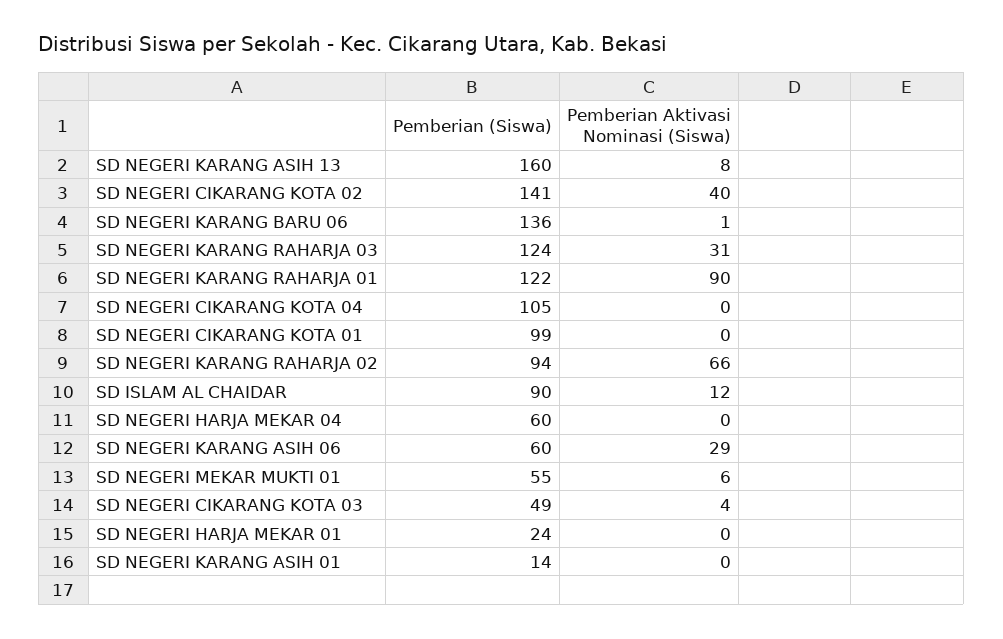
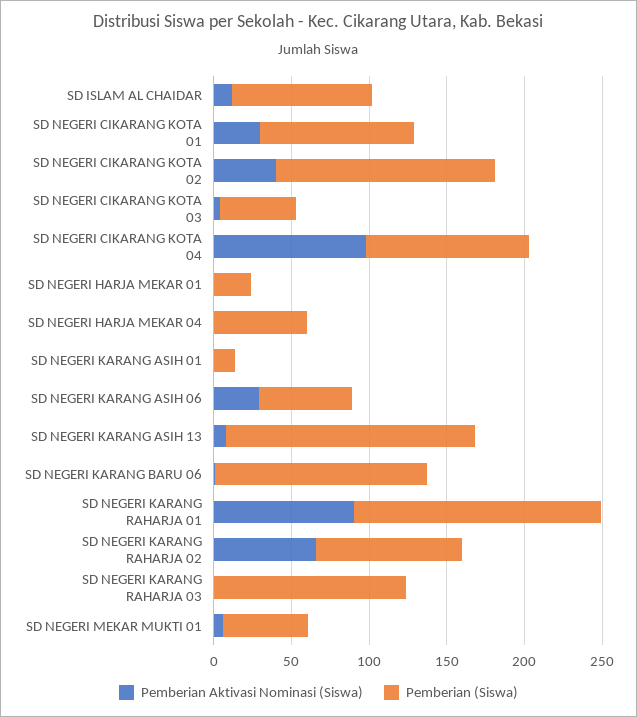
  {
    "Pemberian (Siswa)": {
      "SD NEGERI KARANG ASIH 13": 160,
      "SD NEGERI CIKARANG KOTA 02": 141,
      "SD NEGERI KARANG BARU 06": 136,
      "SD NEGERI KARANG RAHARJA 03": 124,
-     "SD NEGERI KARANG RAHARJA 01": 122,
+     "SD NEGERI KARANG RAHARJA 01": 160,
      "SD NEGERI CIKARANG KOTA 04": 105,
      "SD NEGERI CIKARANG KOTA 01": 99,
      "SD NEGERI KARANG RAHARJA 02": 94,
      "SD ISLAM AL CHAIDAR": 90,
      "SD NEGERI HARJA MEKAR 04": 60,
      "SD NEGERI KARANG ASIH 06": 60,
      "SD NEGERI MEKAR MUKTI 01": 55,
      "SD NEGERI CIKARANG KOTA 03": 49,
      "SD NEGERI HARJA MEKAR 01": 24,
      "SD NEGERI KARANG ASIH 01": 14
    },
    "Pemberian Aktivasi Nominasi (Siswa)": {
      "SD NEGERI KARANG ASIH 13": 8,
      "SD NEGERI CIKARANG KOTA 02": 40,
      "SD NEGERI KARANG BARU 06": 1,
-     "SD NEGERI KARANG RAHARJA 03": 31,
+     "SD NEGERI KARANG RAHARJA 03": 0,
      "SD NEGERI KARANG RAHARJA 01": 90,
-     "SD NEGERI CIKARANG KOTA 04": 0,
+     "SD NEGERI CIKARANG KOTA 04": 100,
-     "SD NEGERI CIKARANG KOTA 01": 0,
+     "SD NEGERI CIKARANG KOTA 01": 30,
      "SD NEGERI KARANG RAHARJA 02": 66,
      "SD ISLAM AL CHAIDAR": 12,
      "SD NEGERI HARJA MEKAR 04": 0,
      "SD NEGERI KARANG ASIH 06": 29,
      "SD NEGERI MEKAR MUKTI 01": 6,
      "SD NEGERI CIKARANG KOTA 03": 4,
      "SD NEGERI HARJA MEKAR 01": 0,
      "SD NEGERI KARANG ASIH 01": 0
    }
  }

